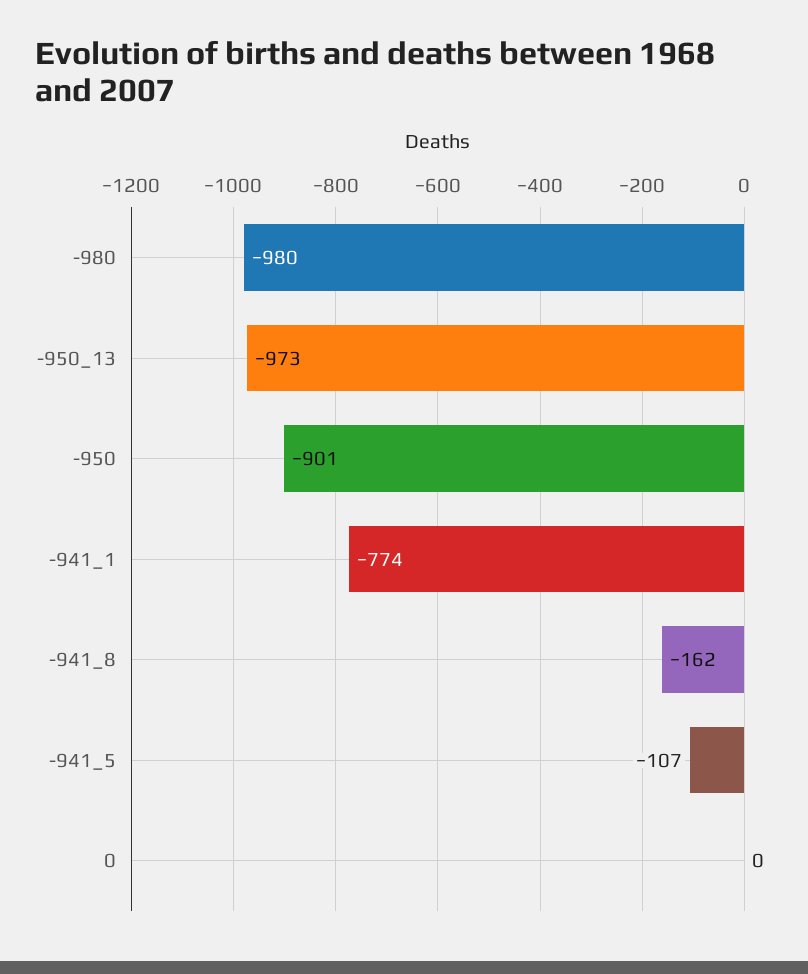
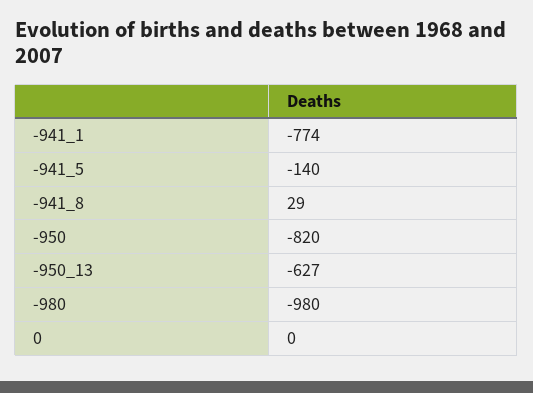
  {
    "-980": -980,
-   "-950_13": -973,
+   "-950_13": -627,
-   "-950": -901,
+   "-950": -820,
    "-941_1": -774,
-   "-941_8": -162,
+   "-941_8": 29,
-   "-941_5": -107,
+   "-941_5": -140,
    "0": 0
  }

